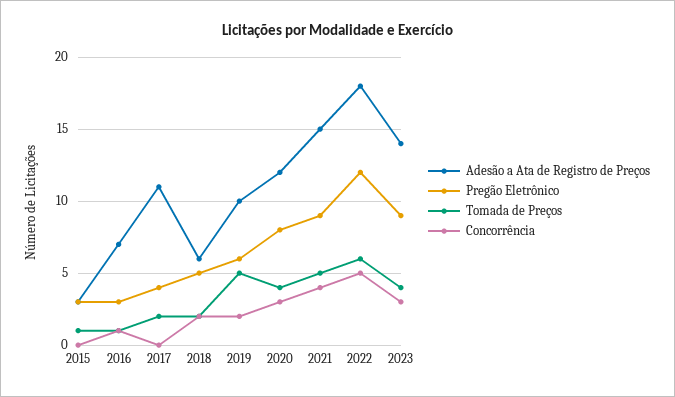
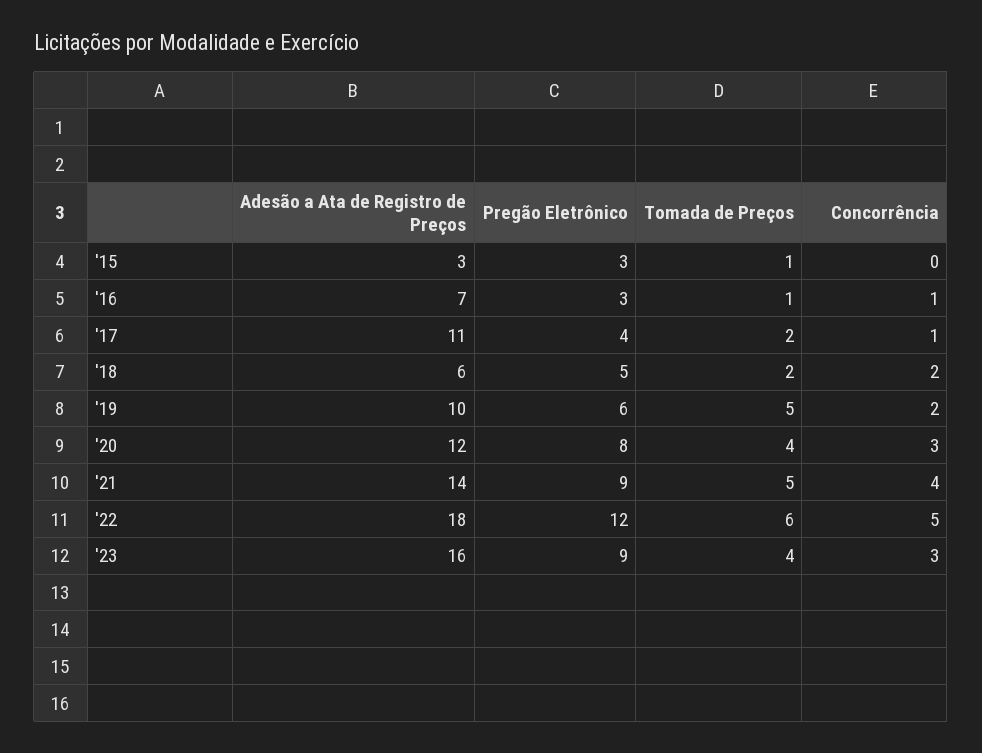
  {
    "Adesão a Ata de Registro de Preços": {
      "2015": 3,
      "2016": 7,
      "2017": 11,
      "2018": 6,
      "2019": 10,
      "2020": 12,
-     "2021": 15,
+     "2021": 14,
      "2022": 18,
-     "2023": 14
+     "2023": 16
    },
    "Pregão Eletrônico": {
      "2015": 3,
      "2016": 3,
      "2017": 4,
      "2018": 5,
      "2019": 6,
      "2020": 8,
      "2021": 9,
      "2022": 12,
      "2023": 9
    },
    "Tomada de Preços": {
      "2015": 1,
      "2016": 1,
      "2017": 2,
      "2018": 2,
      "2019": 5,
      "2020": 4,
      "2021": 5,
      "2022": 6,
      "2023": 4
    },
    "Concorrência": {
      "2015": 0,
      "2016": 1,
-     "2017": 0,
+     "2017": 1,
      "2018": 2,
      "2019": 2,
      "2020": 3,
      "2021": 4,
      "2022": 5,
      "2023": 3
    }
  }

